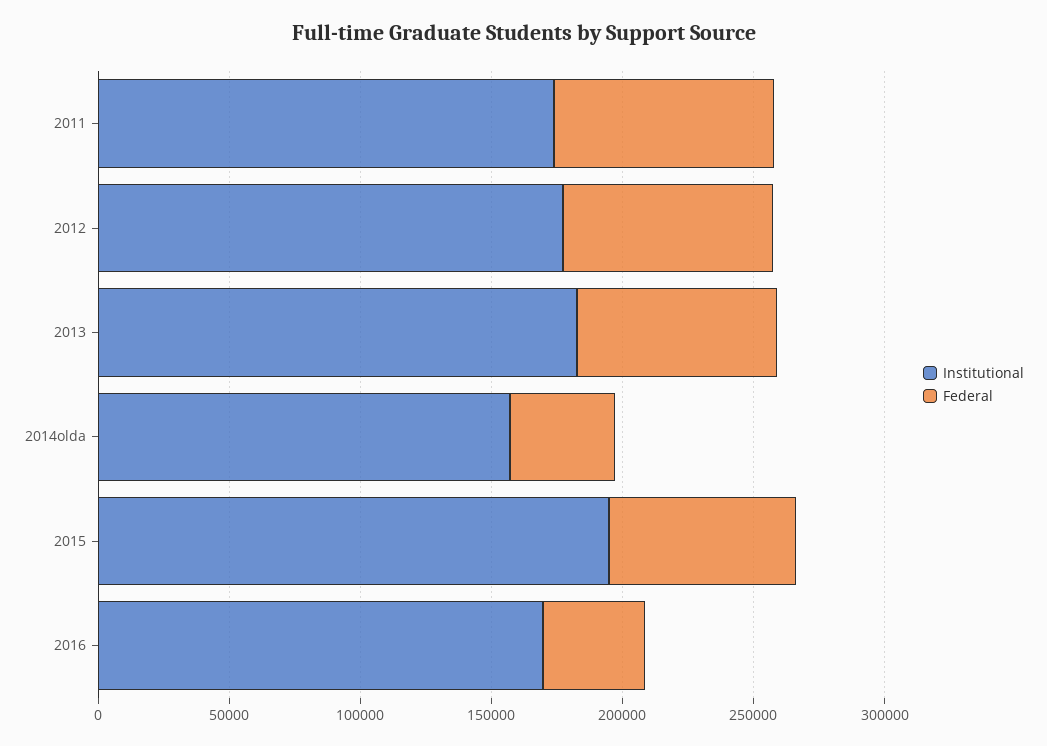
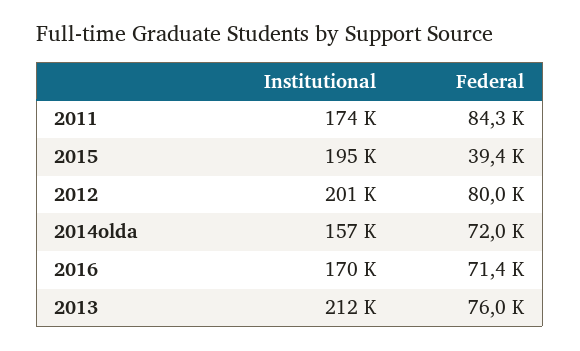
  {
    "Institutional": {
      "2011": 174000,
-     "2012": 180000,
+     "2012": 201000,
-     "2013": 180000,
+     "2013": 212000,
      "2014olda": 157000,
      "2015": 195000,
      "2016": 170000
    },
    "Federal": {
      "2011": 84300,
      "2012": 80000,
      "2013": 76000,
-     "2014olda": 40000,
+     "2014olda": 72000,
-     "2015": 70000,
+     "2015": 39400,
-     "2016": 40000
+     "2016": 71400
    }
  }

